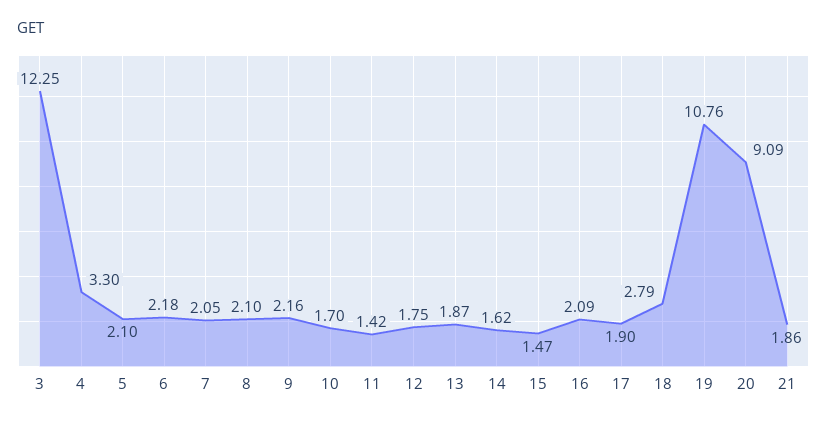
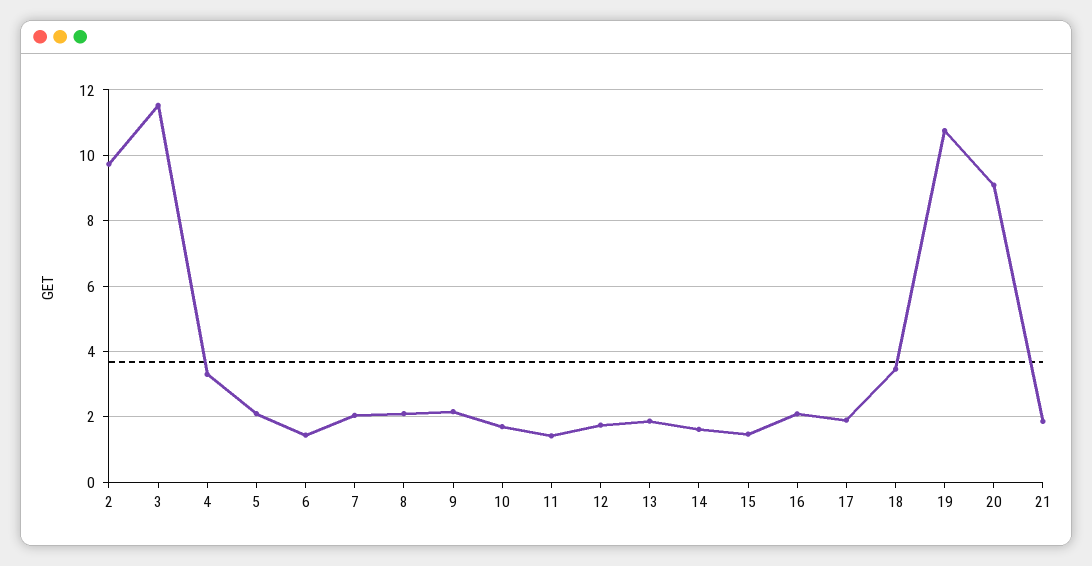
  {
-   "3": 12.25,
+   "3": 11.6,
    "4": 3.3,
    "5": 2.1,
-   "6": 2.18,
+   "6": 1.4,
    "7": 2.05,
    "8": 2.1,
    "9": 2.16,
    "10": 1.7,
    "11": 1.42,
    "12": 1.75,
    "13": 1.87,
    "14": 1.62,
    "15": 1.47,
    "16": 2.09,
    "17": 1.9,
-   "18": 2.79,
+   "18": 3.4,
    "19": 10.76,
    "20": 9.09,
-   "21": 1.86
+   "21": 1.86,
+   "2": 9.8
  }

